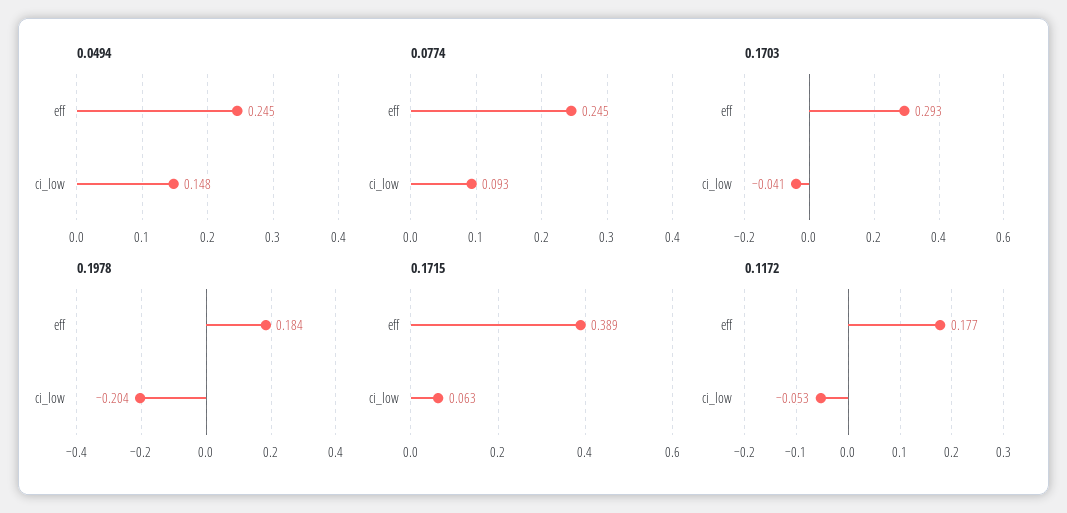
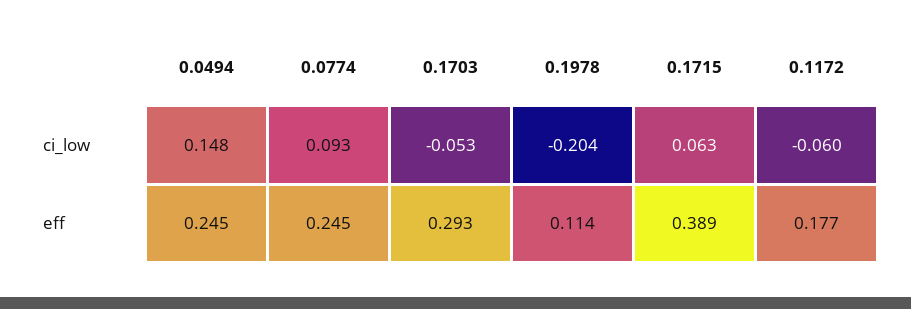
  {
    "0.0494": {
      "eff": 0.245,
      "ci_low": 0.148
    },
    "0.0774": {
      "eff": 0.245,
      "ci_low": 0.093
    },
    "0.1703": {
      "eff": 0.293,
-     "ci_low": -0.041
+     "ci_low": -0.053
    },
    "0.1978": {
-     "eff": 0.184,
+     "eff": 0.114,
      "ci_low": -0.204
    },
    "0.1715": {
      "eff": 0.389,
      "ci_low": 0.063
    },
    "0.1172": {
      "eff": 0.177,
-     "ci_low": -0.053
+     "ci_low": -0.06
    }
  }

